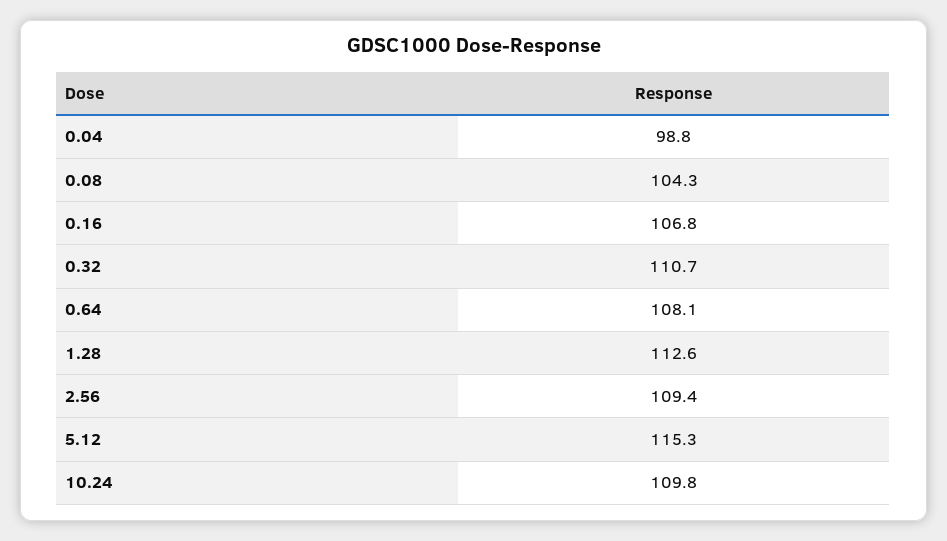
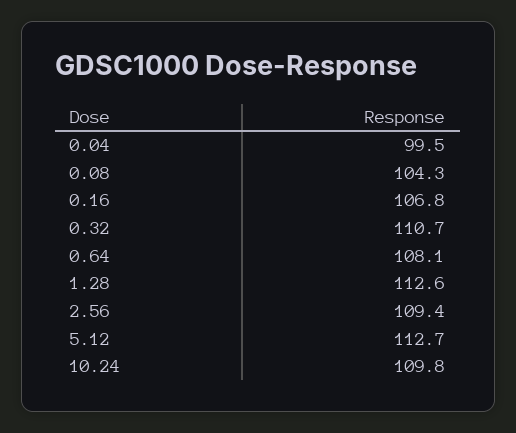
  {
-   "0.04": 98.8,
+   "0.04": 99.5,
    "0.08": 104.3,
    "0.16": 106.8,
    "0.32": 110.7,
    "0.64": 108.1,
    "1.28": 112.6,
    "2.56": 109.4,
-   "5.12": 115.3,
+   "5.12": 112.7,
    "10.24": 109.8
  }

